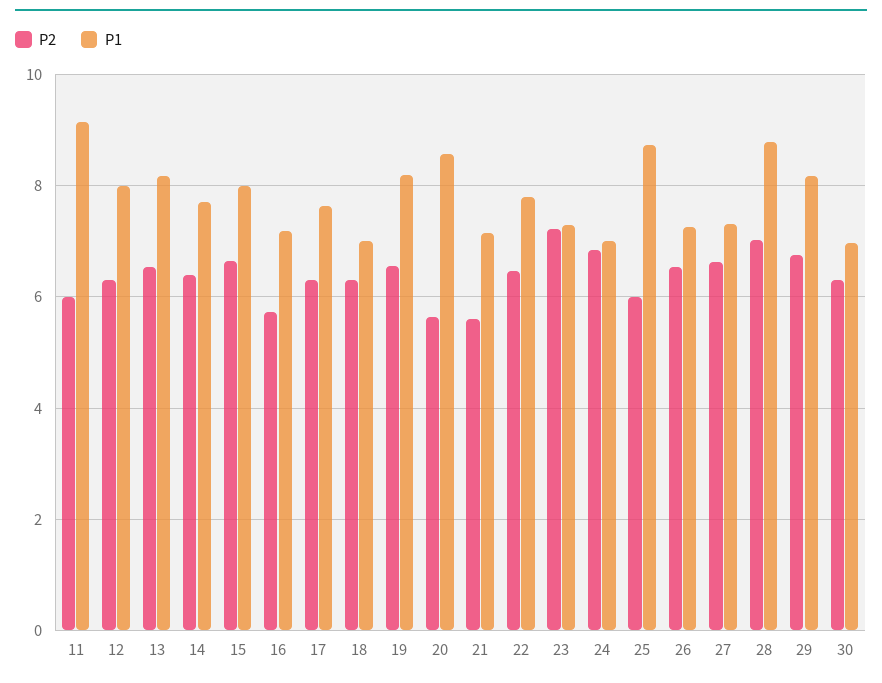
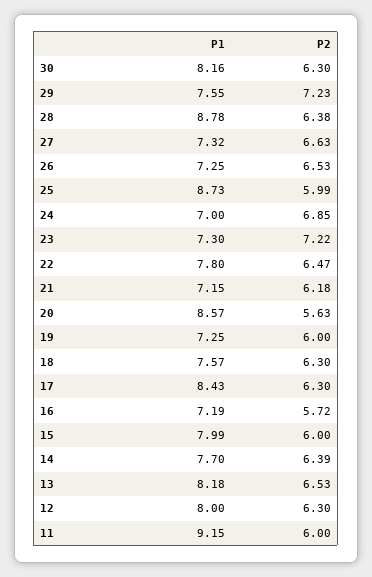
  {
    "P2": {
      "11": 6,
      "12": 6.3,
      "13": 6.53,
      "14": 6.39,
-     "15": 6.6,
+     "15": 6,
      "16": 5.72,
      "17": 6.3,
      "18": 6.3,
-     "19": 6.6,
+     "19": 6,
      "20": 5.63,
-     "21": 5.6,
+     "21": 6.18,
      "22": 6.47,
      "23": 7.22,
      "24": 6.85,
      "25": 5.99,
      "26": 6.53,
      "27": 6.63,
-     "28": 7,
+     "28": 6.38,
-     "29": 6.8,
+     "29": 7.23,
      "30": 6.3
    },
    "P1": {
      "11": 9.15,
      "12": 8,
      "13": 8.18,
      "14": 7.7,
      "15": 7.99,
      "16": 7.19,
-     "17": 7.6,
+     "17": 8.43,
-     "18": 7,
+     "18": 7.57,
-     "19": 8.2,
+     "19": 7.25,
      "20": 8.57,
      "21": 7.15,
      "22": 7.8,
      "23": 7.3,
      "24": 7,
      "25": 8.73,
      "26": 7.25,
      "27": 7.32,
      "28": 8.78,
-     "29": 8.2,
+     "29": 7.55,
-     "30": 7
+     "30": 8.16
    }
  }

